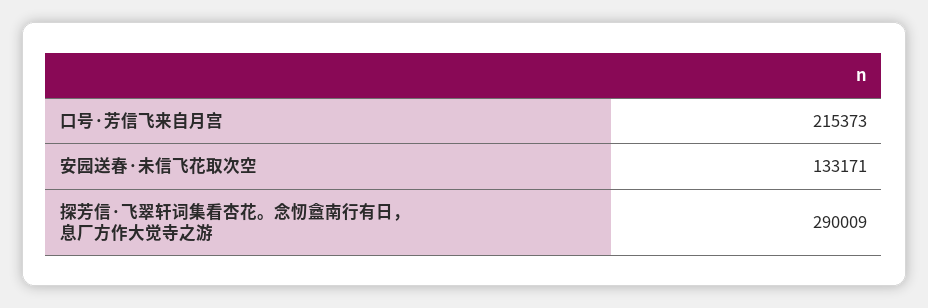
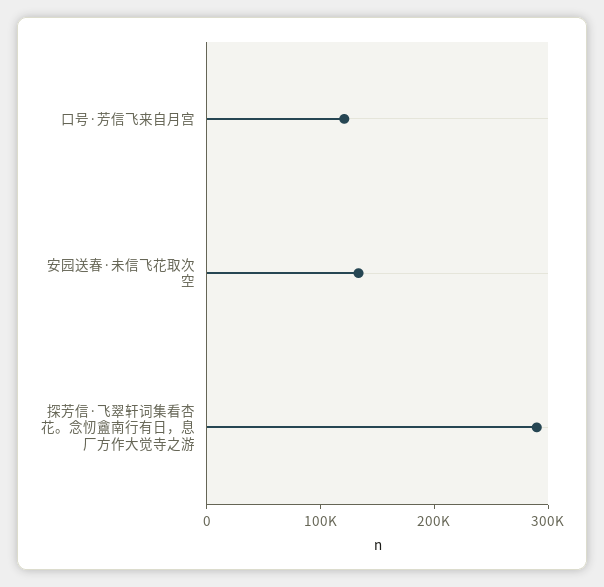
  {
-   "口号·芳信飞来自月宫": 215373,
+   "口号·芳信飞来自月宫": 120000,
    "安园送春·未信飞花取次空": 133171,
    "探芳信·飞翠轩词集看杏花。念㣼盦南行有日，息厂方作大觉寺之游": 290009
  }

